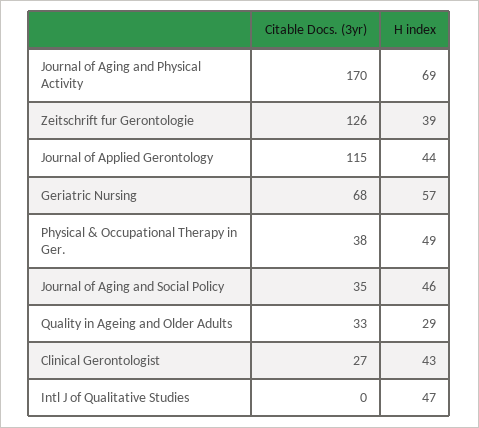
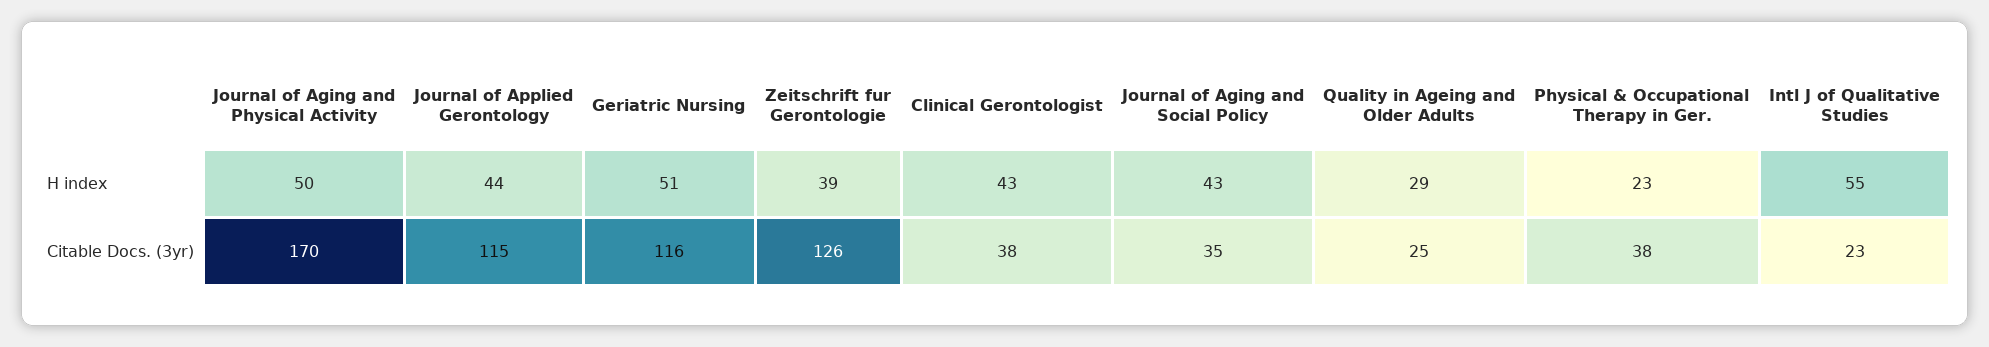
  {
    "Citable Docs. (3yr)": {
      "Journal of Aging and Physical Activity": 170,
      "Zeitschrift fur Gerontologie": 126,
      "Journal of Applied Gerontology": 115,
-     "Geriatric Nursing": 68,
+     "Geriatric Nursing": 116,
      "Physical & Occupational Therapy in Ger.": 38,
      "Journal of Aging and Social Policy": 35,
-     "Quality in Ageing and Older Adults": 33,
+     "Quality in Ageing and Older Adults": 25,
-     "Clinical Gerontologist": 27,
+     "Clinical Gerontologist": 38,
-     "Intl J of Qualitative Studies": 0
+     "Intl J of Qualitative Studies": 23
    },
    "H index": {
-     "Journal of Aging and Physical Activity": 69,
+     "Journal of Aging and Physical Activity": 50,
      "Zeitschrift fur Gerontologie": 39,
      "Journal of Applied Gerontology": 44,
-     "Geriatric Nursing": 57,
+     "Geriatric Nursing": 51,
-     "Physical & Occupational Therapy in Ger.": 49,
+     "Physical & Occupational Therapy in Ger.": 23,
-     "Journal of Aging and Social Policy": 46,
+     "Journal of Aging and Social Policy": 43,
      "Quality in Ageing and Older Adults": 29,
      "Clinical Gerontologist": 43,
-     "Intl J of Qualitative Studies": 47
+     "Intl J of Qualitative Studies": 55
    }
  }

